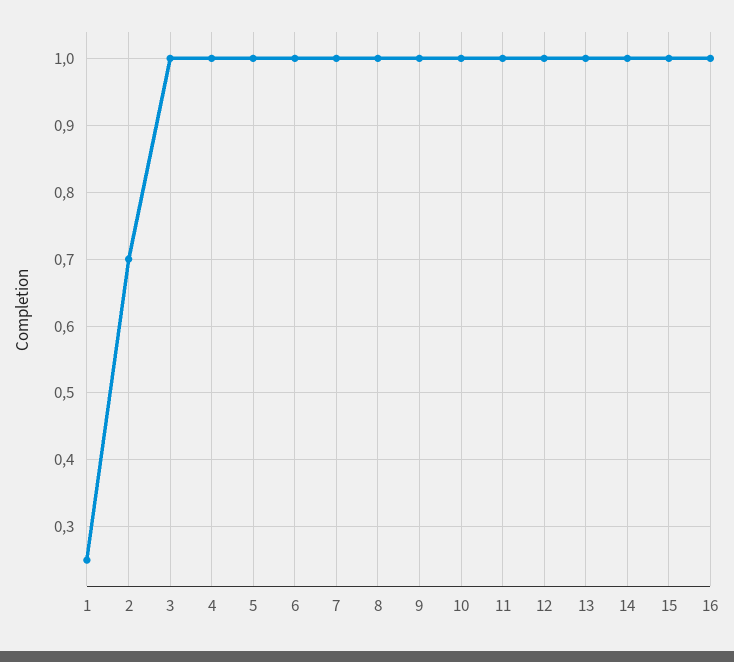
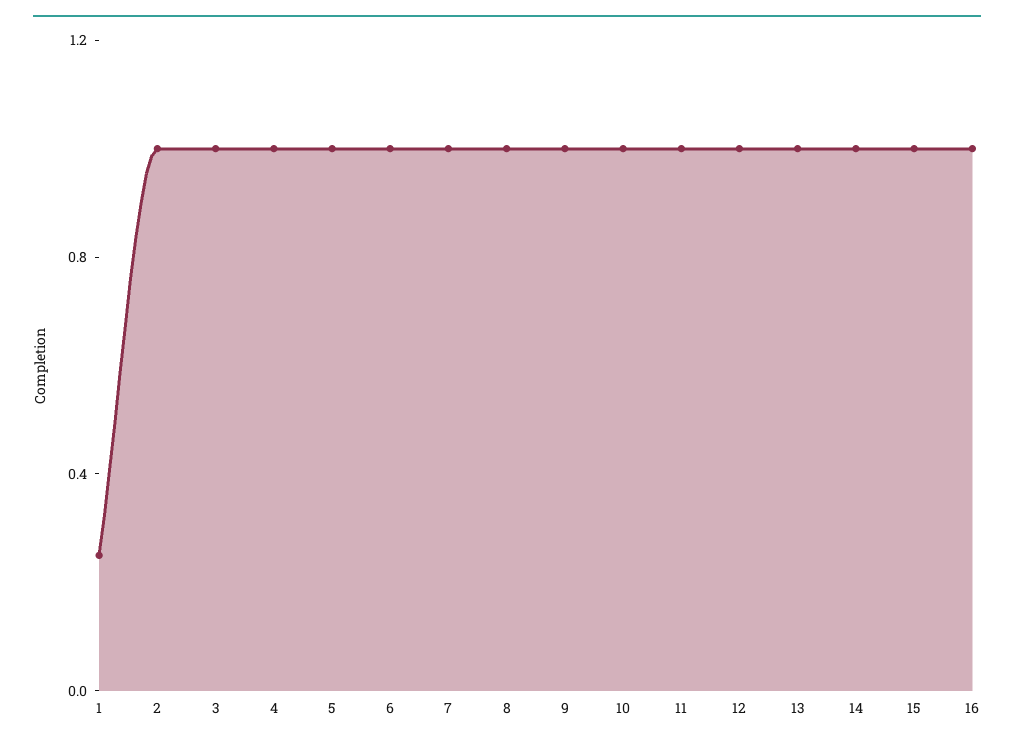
  {
    "1": 0.25,
-   "2": 0.7,
+   "2": 1,
    "3": 1,
    "4": 1,
    "5": 1,
    "6": 1,
    "7": 1,
    "8": 1,
    "9": 1,
    "10": 1,
    "11": 1,
    "12": 1,
    "13": 1,
    "14": 1,
    "15": 1,
    "16": 1
  }

